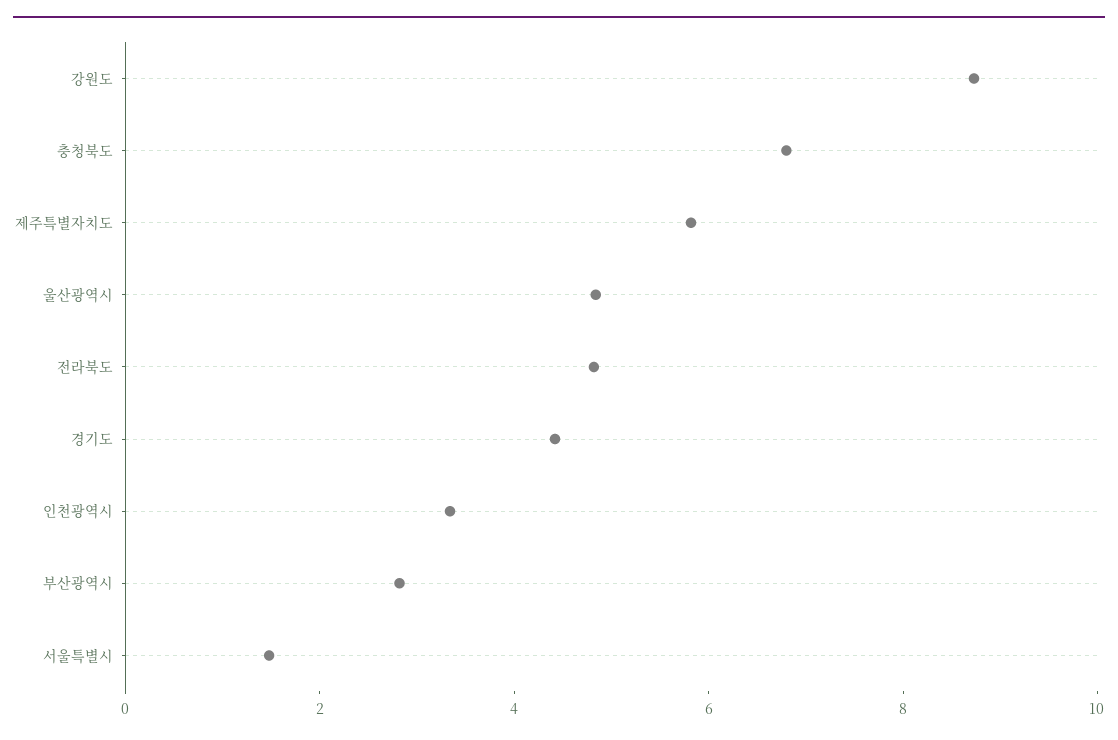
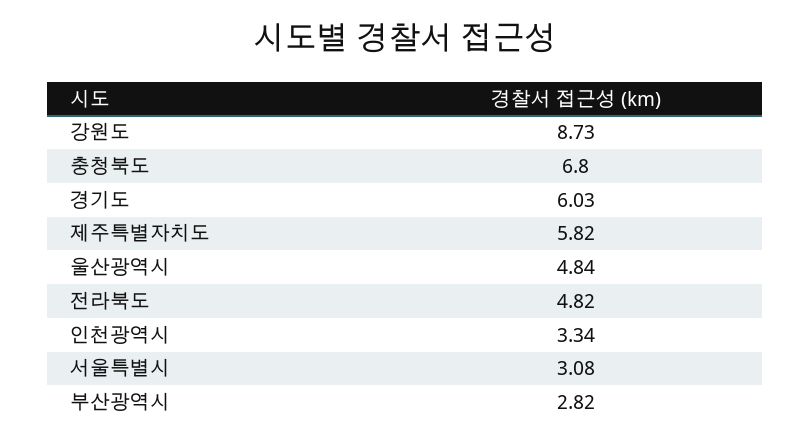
  {
    "강원도": 8.73,
    "충청북도": 6.8,
    "제주특별자치도": 5.82,
    "울산광역시": 4.84,
    "전라북도": 4.82,
-   "경기도": 4.5,
+   "경기도": 6.03,
    "인천광역시": 3.34,
    "부산광역시": 2.82,
-   "서울특별시": 1.5
+   "서울특별시": 3.08
  }

